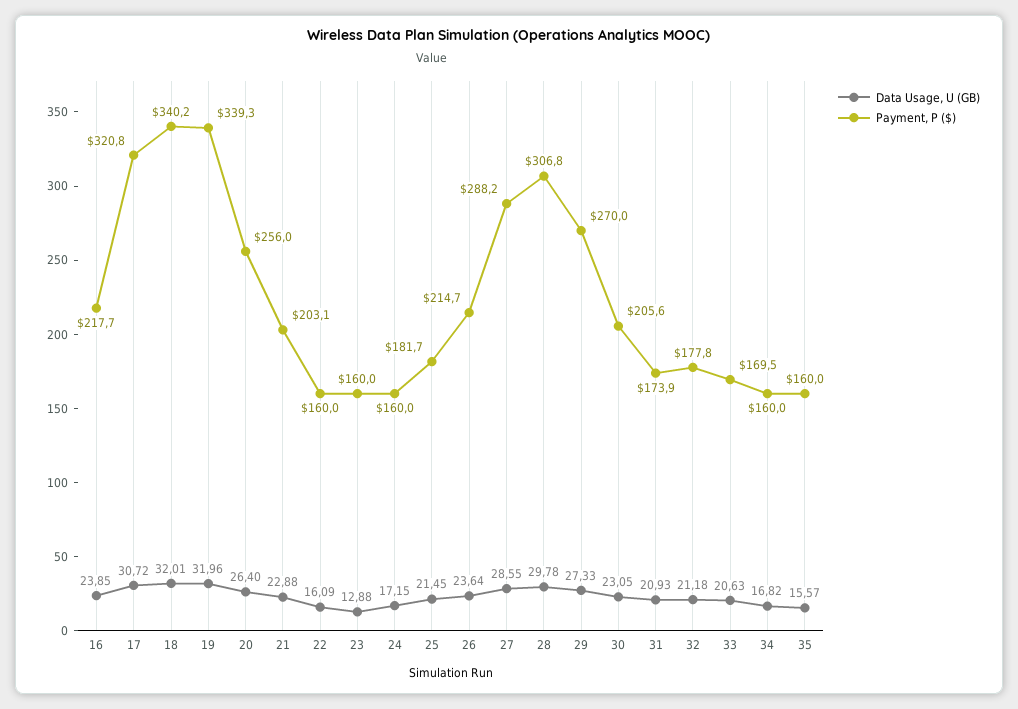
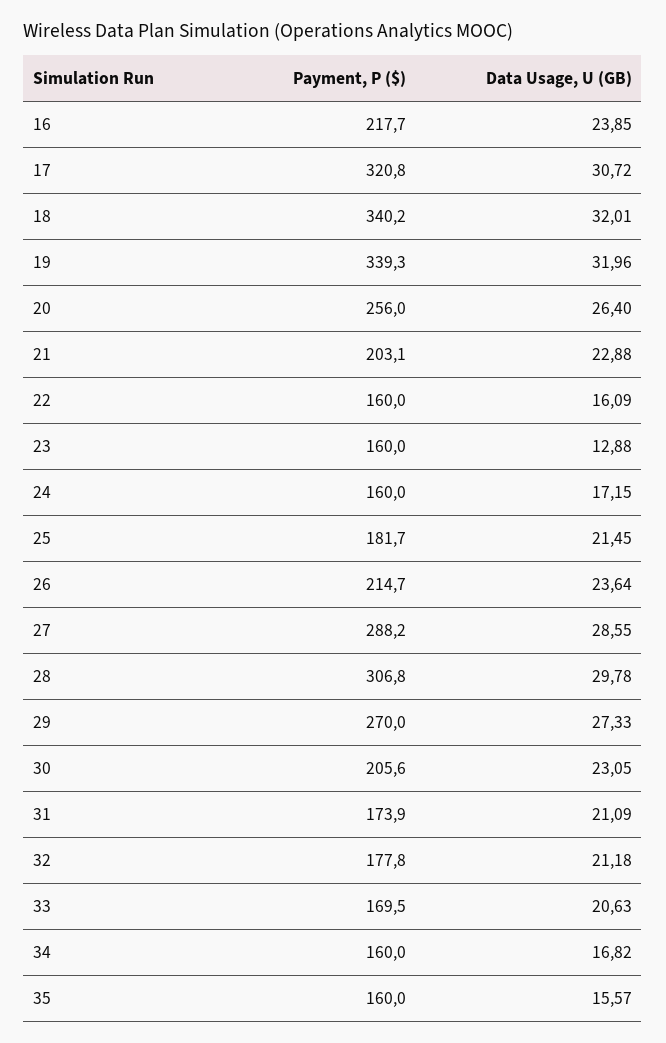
  {
    "Data Usage, U (GB)": {
      "16": 23.85,
      "17": 30.72,
      "18": 32.01,
      "19": 31.96,
      "20": 26.4,
      "21": 22.88,
      "22": 16.09,
      "23": 12.88,
      "24": 17.15,
      "25": 21.45,
      "26": 23.64,
      "27": 28.55,
      "28": 29.78,
      "29": 27.33,
      "30": 23.05,
-     "31": 20.93,
+     "31": 21.09,
      "32": 21.18,
      "33": 20.63,
      "34": 16.82,
      "35": 15.57
    },
    "Payment, P ($)": {
      "16": 217.7,
      "17": 320.8,
      "18": 340.2,
      "19": 339.3,
      "20": 256,
      "21": 203.1,
      "22": 160,
      "23": 160,
      "24": 160,
      "25": 181.7,
      "26": 214.7,
      "27": 288.2,
      "28": 306.8,
      "29": 270,
      "30": 205.6,
      "31": 173.9,
      "32": 177.8,
      "33": 169.5,
      "34": 160,
      "35": 160
    }
  }

